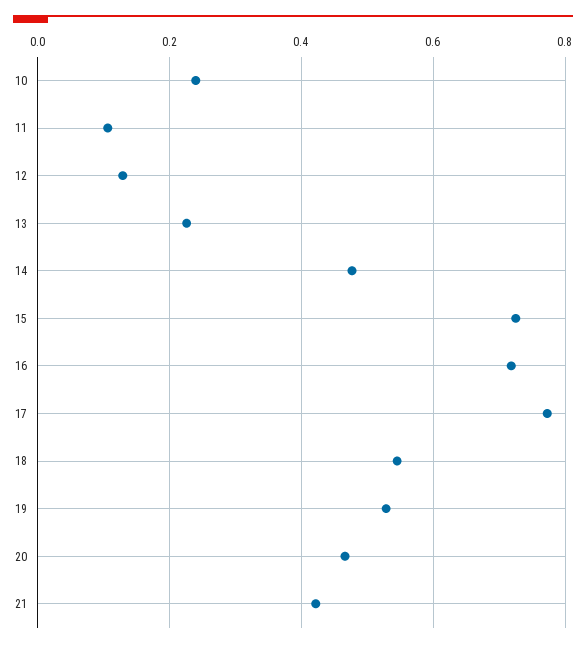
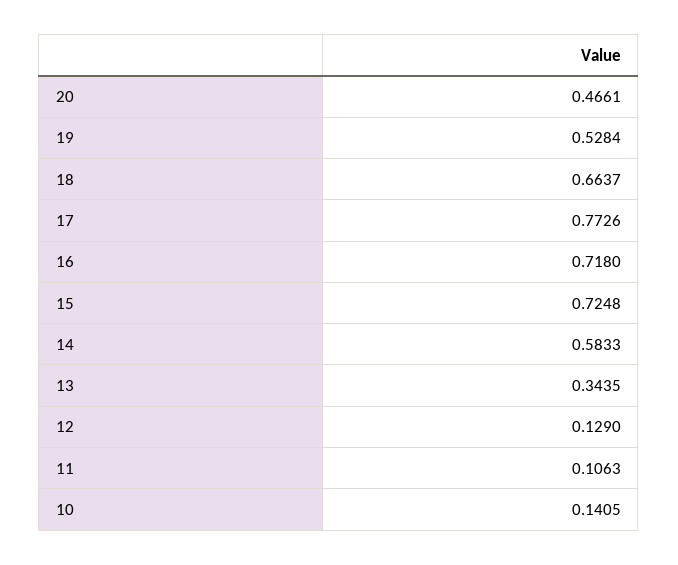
  {
-   "10": 0.24,
+   "10": 0.1405,
    "11": 0.1063,
    "12": 0.129,
-   "13": 0.22,
+   "13": 0.3435,
-   "14": 0.48,
+   "14": 0.5833,
    "15": 0.7248,
    "16": 0.718,
    "17": 0.7726,
-   "18": 0.54,
+   "18": 0.6637,
    "19": 0.5284,
-   "20": 0.4661,
+   "20": 0.4661
-   "21": 0.42
  }

